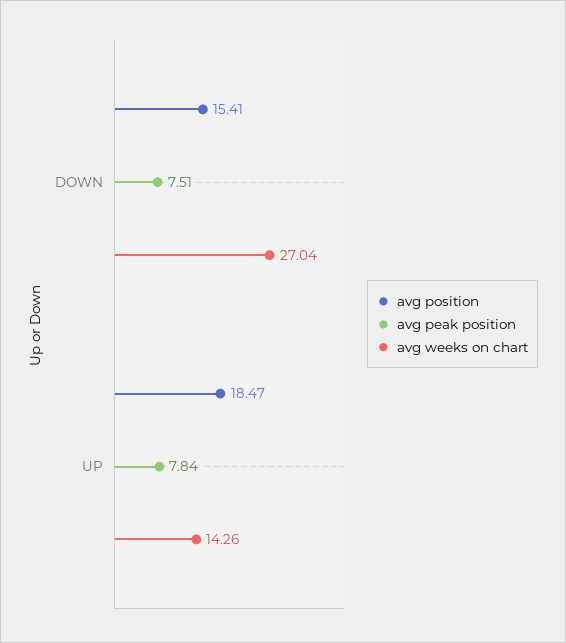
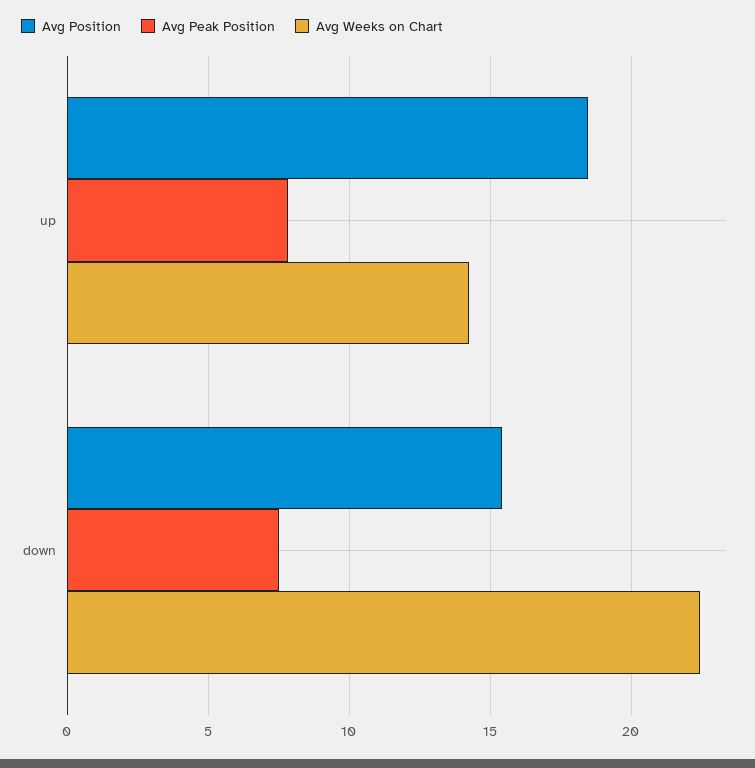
  {
    "avg position": {
      "DOWN": 15.41,
      "UP": 18.47
    },
    "avg peak position": {
      "DOWN": 7.51,
      "UP": 7.84
    },
    "avg weeks on chart": {
-     "DOWN": 27.04,
+     "DOWN": 22.5,
      "UP": 14.26
    }
  }

